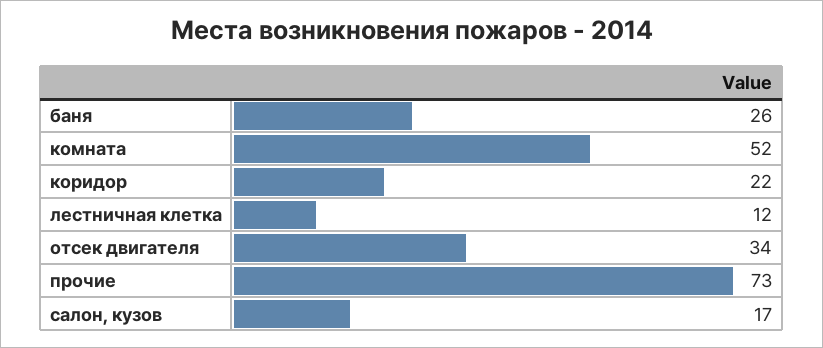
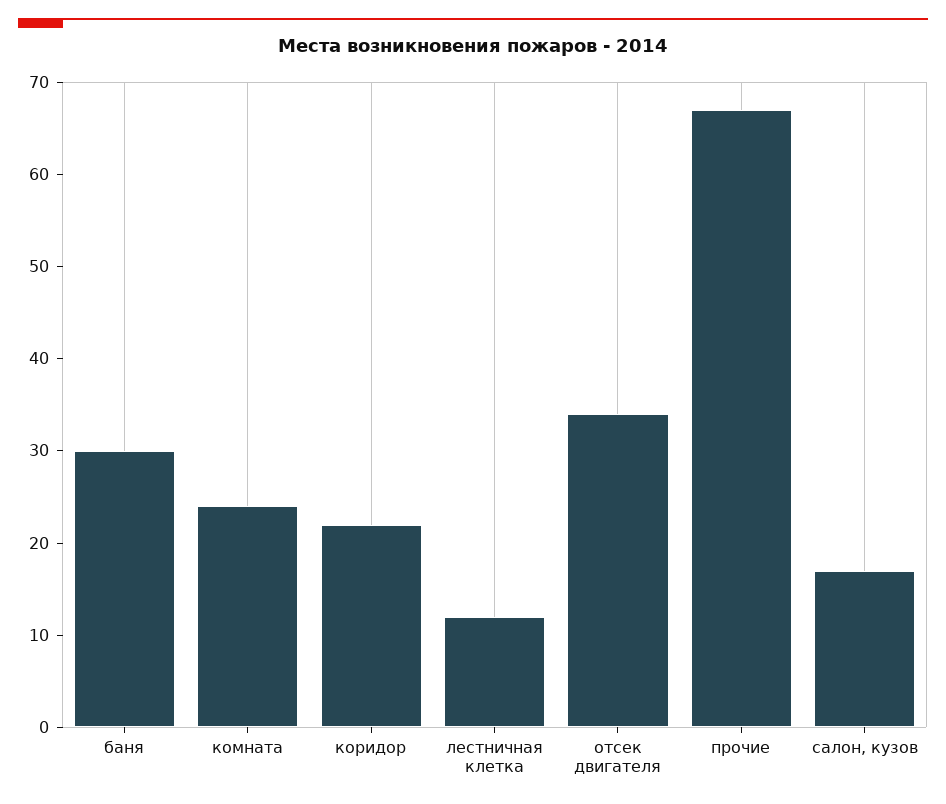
  {
-   "баня": 26,
+   "баня": 30,
-   "комната": 52,
+   "комната": 24,
    "коридор": 22,
    "лестничная клетка": 12,
    "отсек двигателя": 34,
-   "прочие": 73,
+   "прочие": 67,
    "салон, кузов": 17
  }

